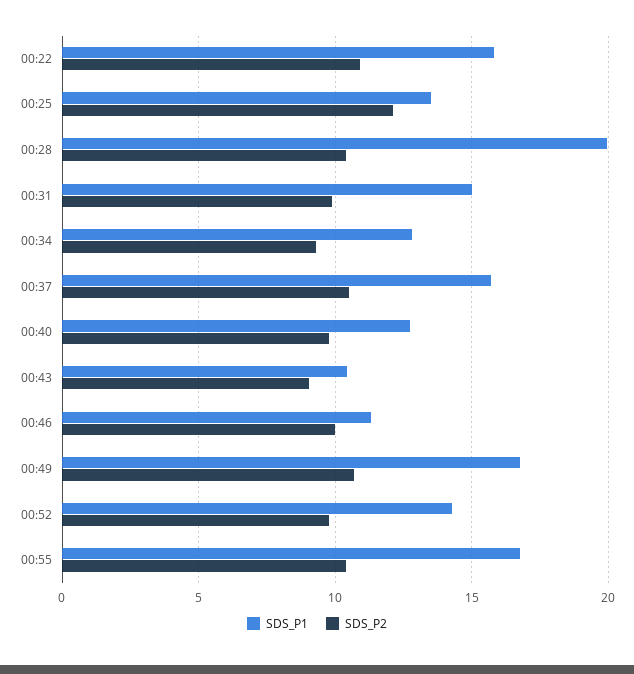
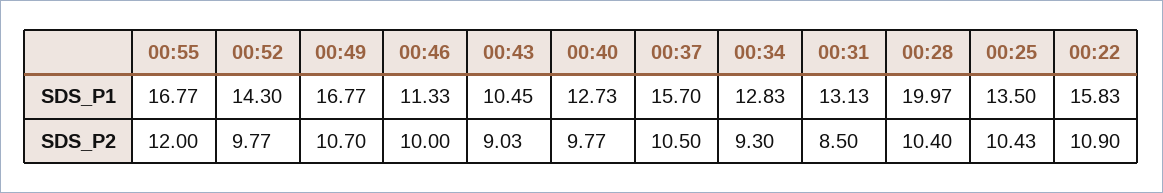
  {
    "SDS_P1": {
      "00:22": 15.83,
      "00:25": 13.5,
      "00:28": 19.97,
-     "00:31": 15,
+     "00:31": 13.13,
      "00:34": 12.83,
      "00:37": 15.7,
      "00:40": 12.73,
      "00:43": 10.45,
      "00:46": 11.33,
      "00:49": 16.77,
      "00:52": 14.3,
      "00:55": 16.77
    },
    "SDS_P2": {
      "00:22": 10.9,
-     "00:25": 12,
+     "00:25": 10.43,
      "00:28": 10.4,
-     "00:31": 10,
+     "00:31": 8.5,
      "00:34": 9.3,
      "00:37": 10.5,
      "00:40": 9.77,
      "00:43": 9.03,
      "00:46": 10,
      "00:49": 10.7,
      "00:52": 9.77,
-     "00:55": 10.5
+     "00:55": 12
    }
  }

